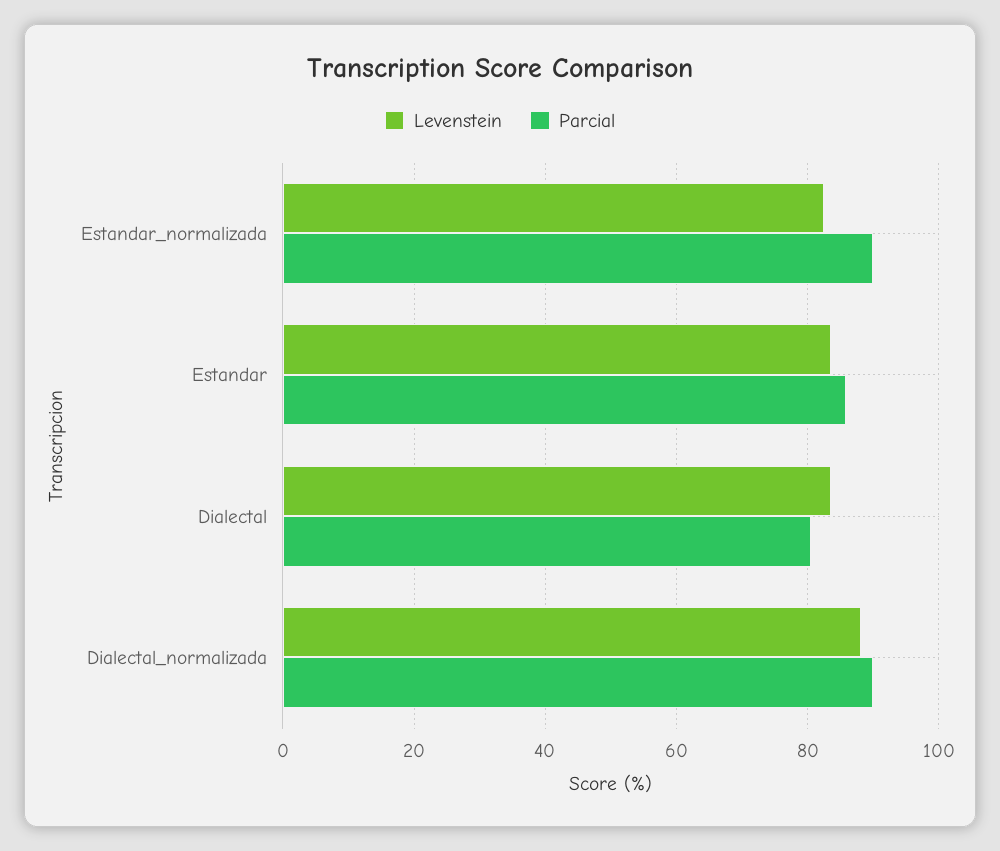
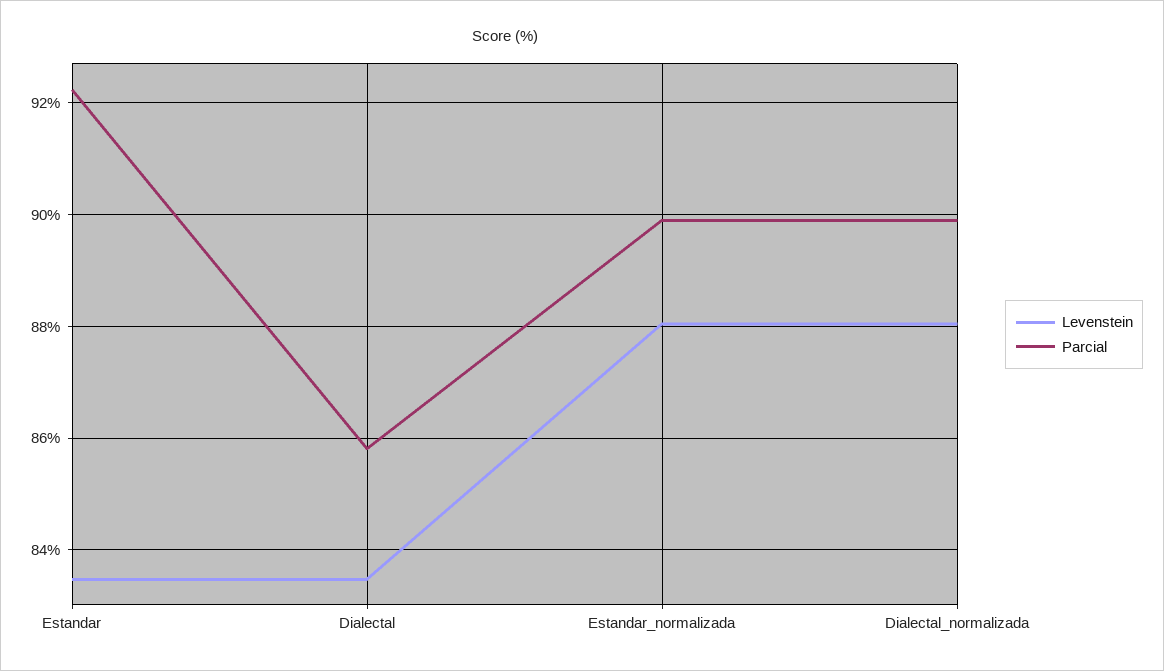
  {
    "Levenstein": {
-     "Estandar_normalizada": 82,
+     "Estandar_normalizada": 88,
      "Estandar": 83.4,
      "Dialectal": 83.4,
      "Dialectal_normalizada": 88
    },
    "Parcial": {
      "Estandar_normalizada": 90,
-     "Estandar": 86,
+     "Estandar": 92.2,
-     "Dialectal": 80,
+     "Dialectal": 85.8,
      "Dialectal_normalizada": 90
    }
  }

